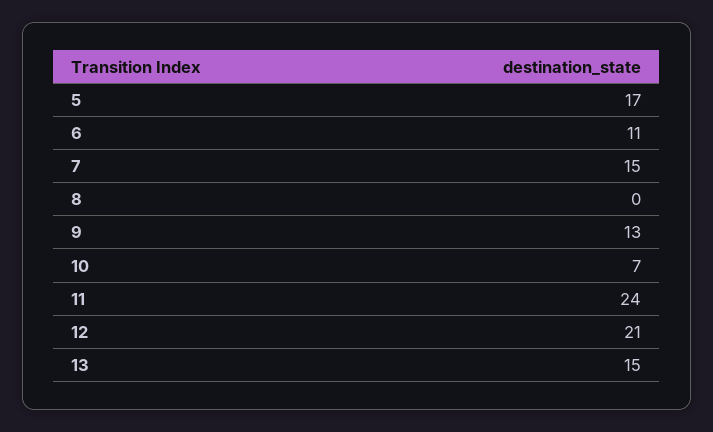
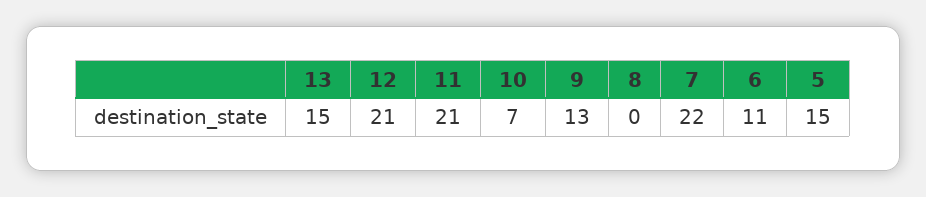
  {
-   "5": 17,
+   "5": 15,
    "6": 11,
-   "7": 15,
+   "7": 22,
    "8": 0,
    "9": 13,
    "10": 7,
-   "11": 24,
+   "11": 21,
    "12": 21,
    "13": 15
  }

